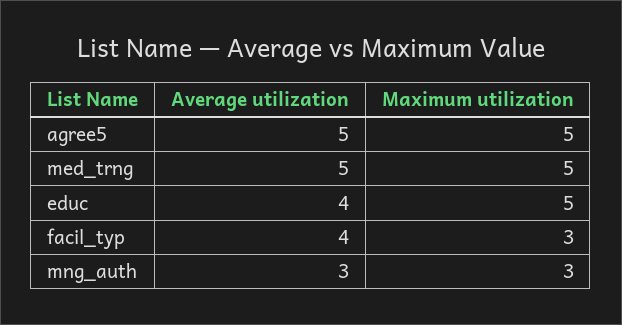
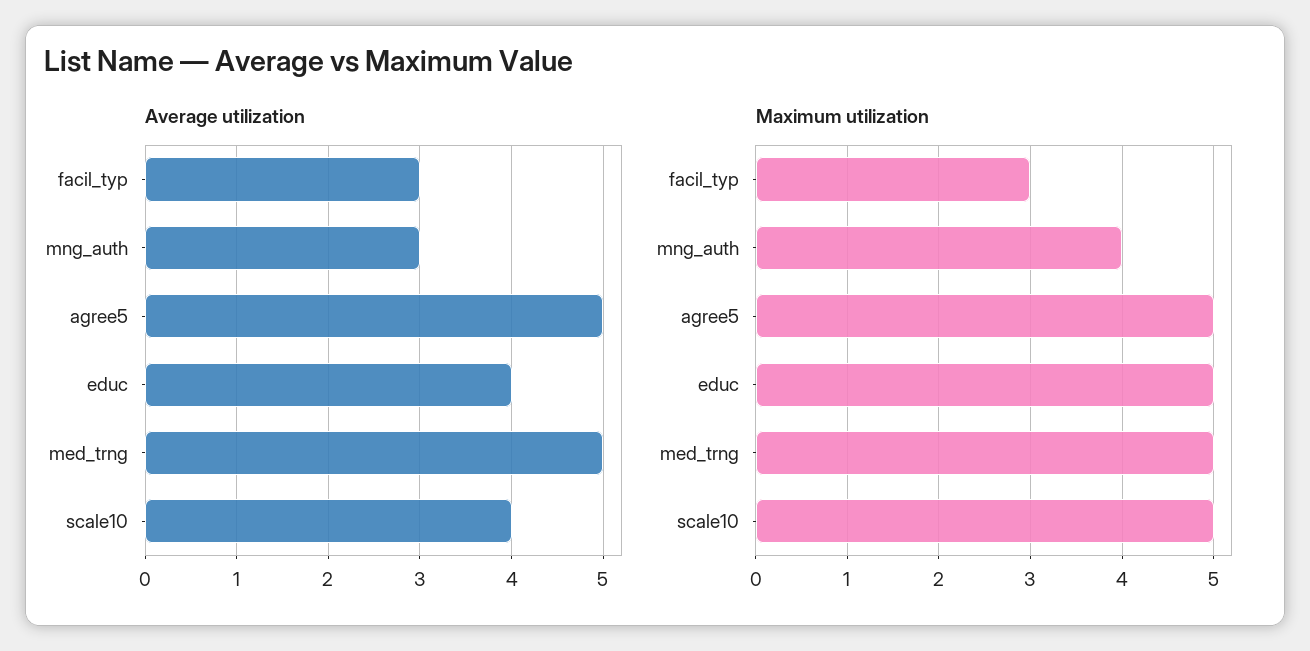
  {
    "Average utilization": {
      "agree5": 5,
      "med_trng": 5,
      "educ": 4,
-     "facil_typ": 4,
+     "facil_typ": 3,
-     "mng_auth": 3
+     "mng_auth": 3,
+     "scale10": 4
    },
    "Maximum utilization": {
      "agree5": 5,
      "med_trng": 5,
      "educ": 5,
      "facil_typ": 3,
-     "mng_auth": 3
+     "mng_auth": 4,
+     "scale10": 5
    }
  }

